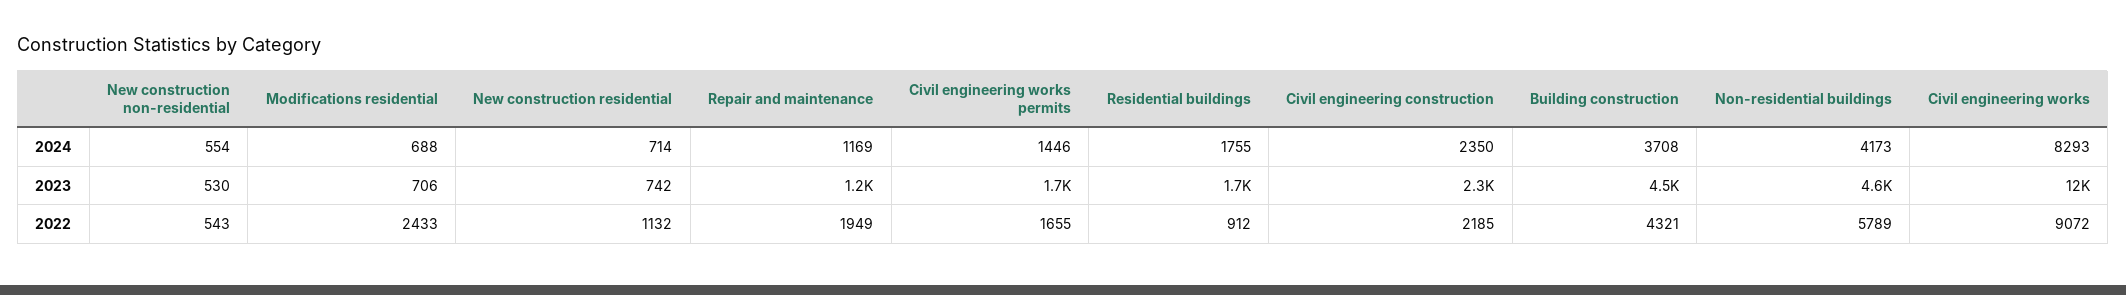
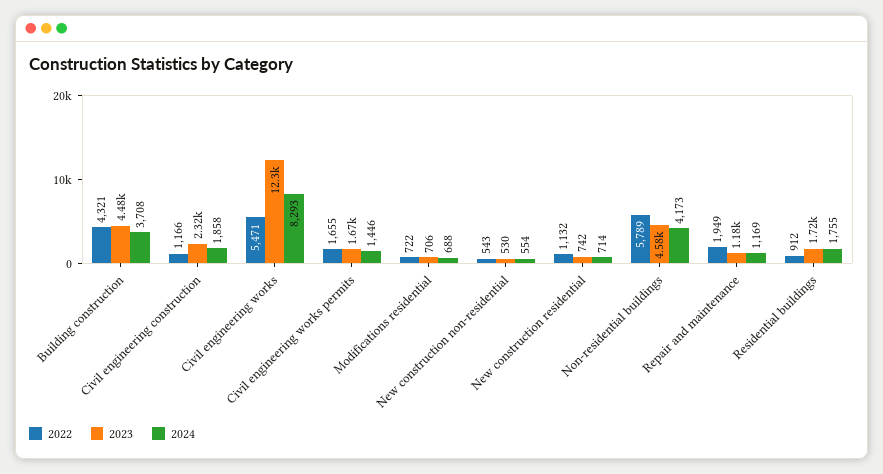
  {
    "2024": {
      "New construction non-residential": 554,
      "Modifications residential": 688,
      "New construction residential": 714,
      "Repair and maintenance": 1169,
      "Civil engineering works permits": 1446,
      "Residential buildings": 1755,
-     "Civil engineering construction": 2350,
+     "Civil engineering construction": 1858,
      "Building construction": 3708,
      "Non-residential buildings": 4173,
      "Civil engineering works": 8293
    },
    "2023": {
      "New construction non-residential": 530,
      "Modifications residential": 706,
      "New construction residential": 742,
      "Repair and maintenance": 1180,
      "Civil engineering works permits": 1670,
      "Residential buildings": 1720,
      "Civil engineering construction": 2320,
      "Building construction": 4480,
      "Non-residential buildings": 4580,
      "Civil engineering works": 12300
    },
    "2022": {
      "New construction non-residential": 543,
-     "Modifications residential": 2433,
+     "Modifications residential": 722,
      "New construction residential": 1132,
      "Repair and maintenance": 1949,
      "Civil engineering works permits": 1655,
      "Residential buildings": 912,
-     "Civil engineering construction": 2185,
+     "Civil engineering construction": 1166,
      "Building construction": 4321,
      "Non-residential buildings": 5789,
-     "Civil engineering works": 9072
+     "Civil engineering works": 5471
    }
  }

